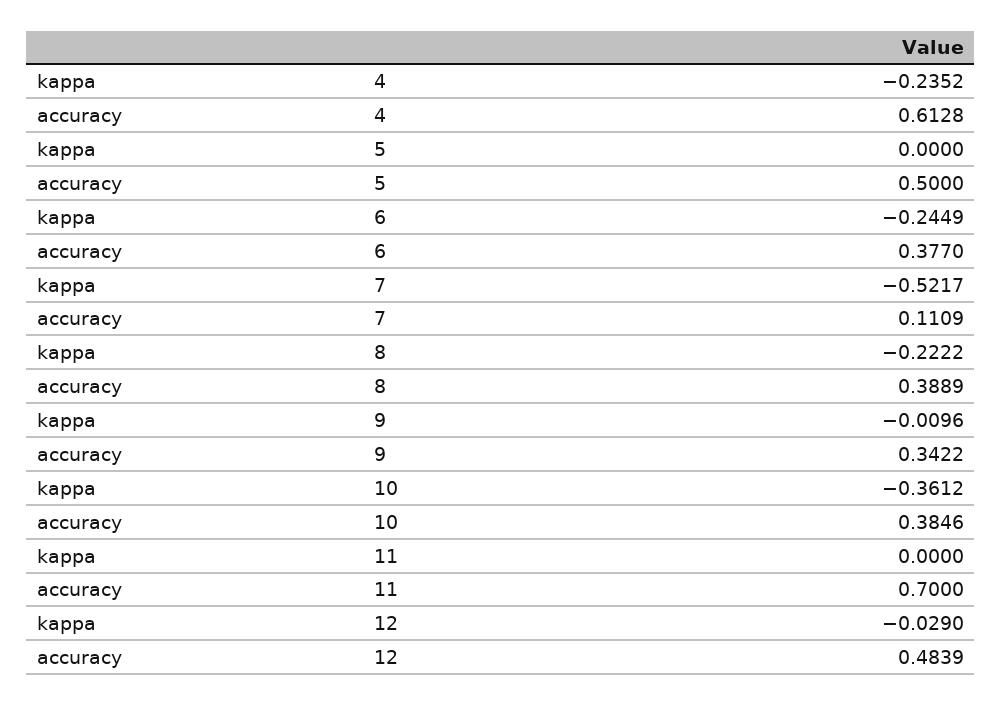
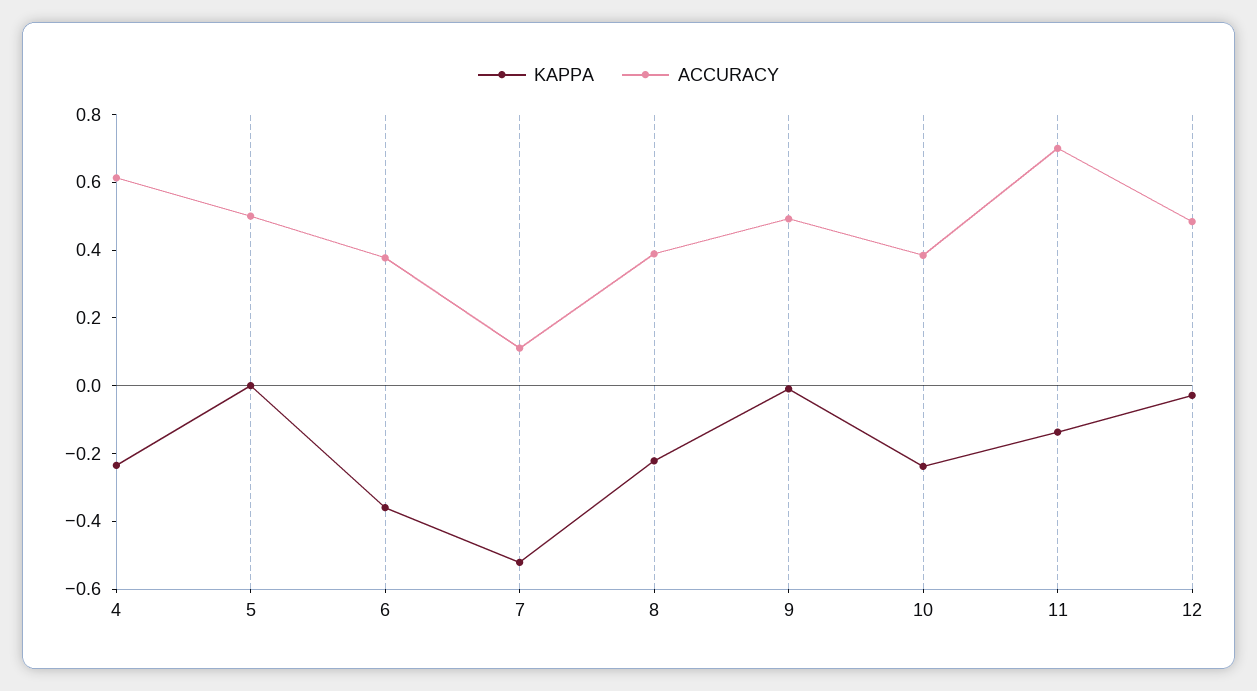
  {
    "kappa": {
      "4": -0.2352,
      "5": 0,
-     "6": -0.2449,
+     "6": -0.35,
      "7": -0.5217,
      "8": -0.2222,
      "9": -0.0096,
-     "10": -0.3612,
+     "10": -0.25,
-     "11": 0,
+     "11": -0.15,
      "12": -0.029
    },
    "accuracy": {
      "4": 0.6128,
      "5": 0.5,
      "6": 0.377,
      "7": 0.1109,
      "8": 0.3889,
-     "9": 0.3422,
+     "9": 0.5,
      "10": 0.3846,
      "11": 0.7,
      "12": 0.4839
    }
  }

